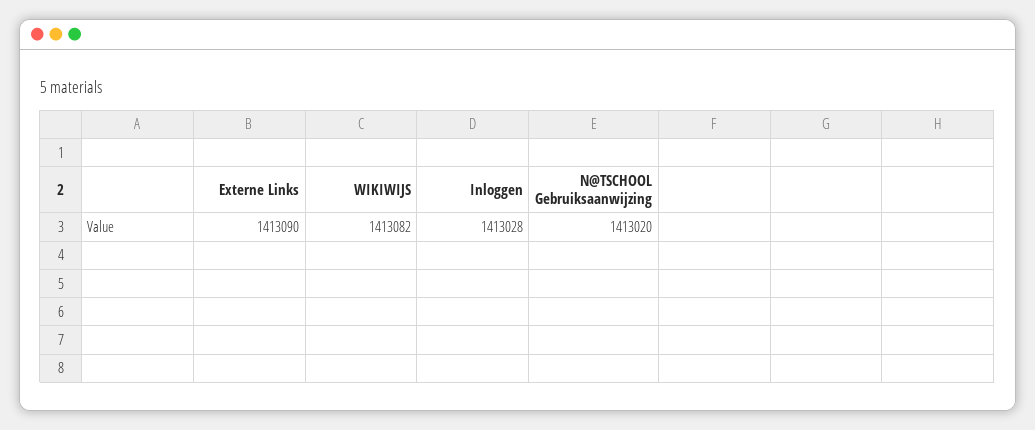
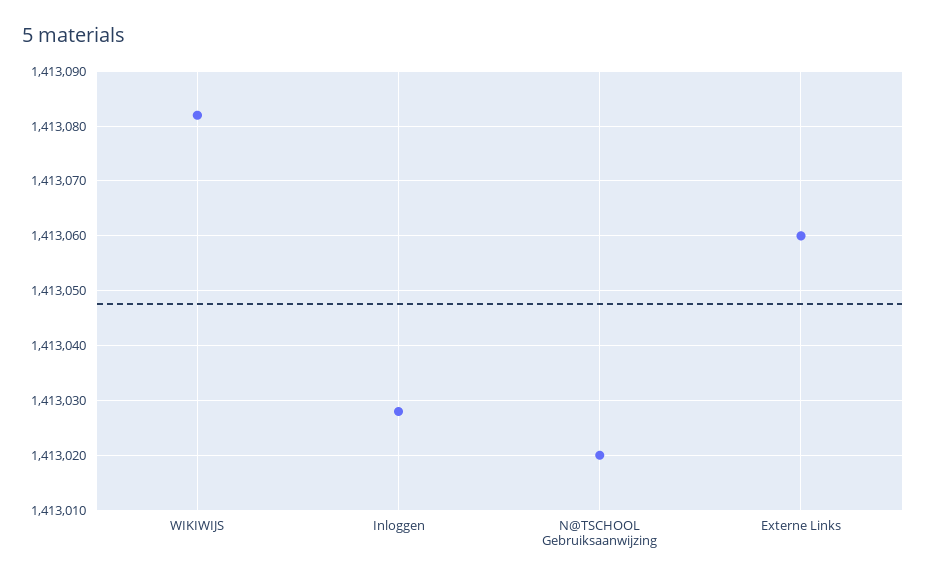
  {
-   "Externe Links": 1413090,
+   "Externe Links": 1413060,
    "WIKIWIJS": 1413082,
    "Inloggen": 1413028,
    "N@TSCHOOL Gebruiksaanwijzing": 1413020
  }

